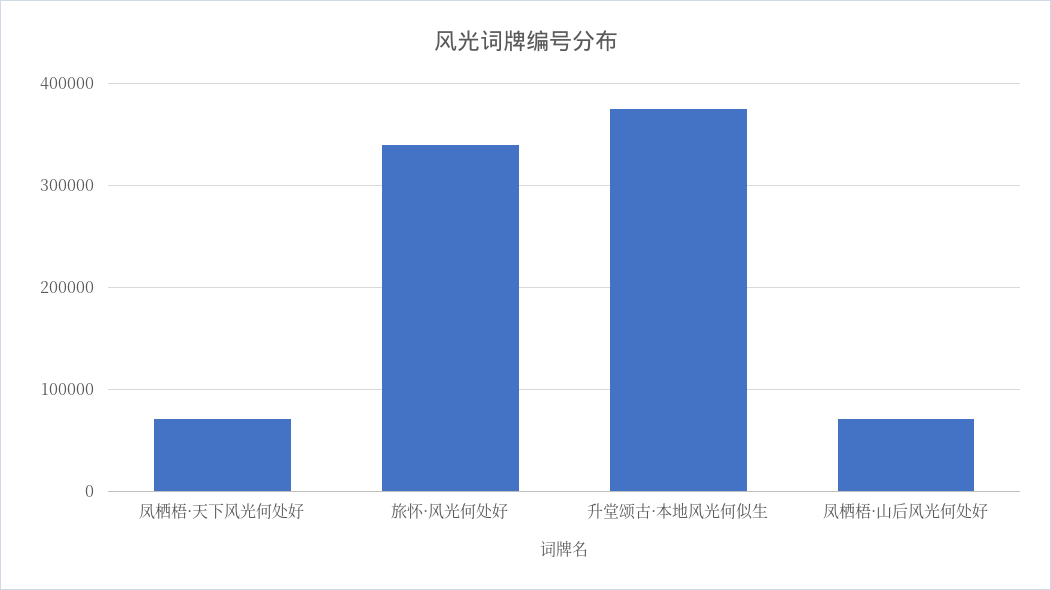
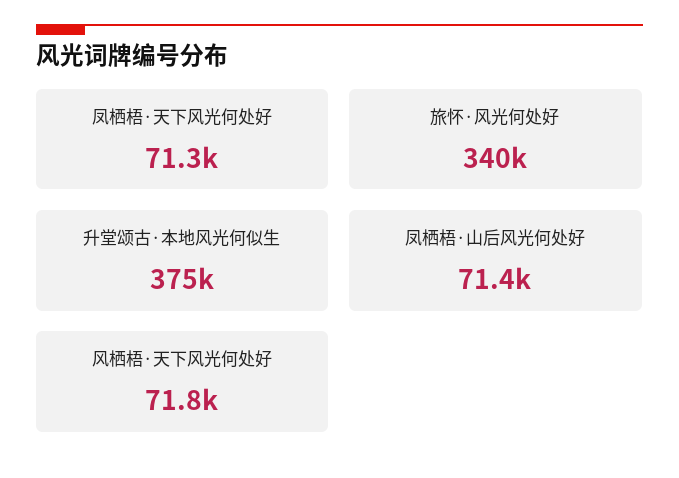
  {
    "凤栖梧·天下风光何处好": 71300,
    "旅怀·风光何处好": 340000,
    "升堂颂古·本地风光何似生": 375000,
-   "凤栖梧·山后风光何处好": 71400
+   "凤栖梧·山后风光何处好": 71400,
+   "风栖梧·天下风光何处好": 71800
  }

